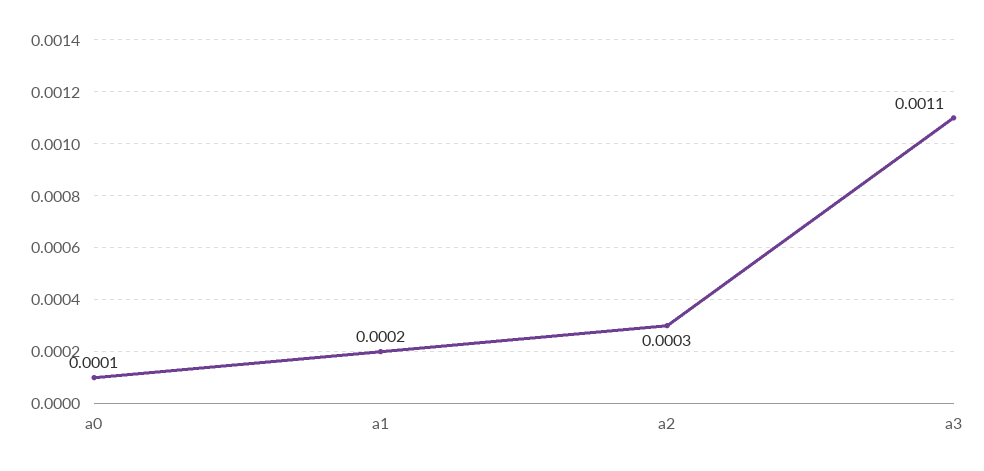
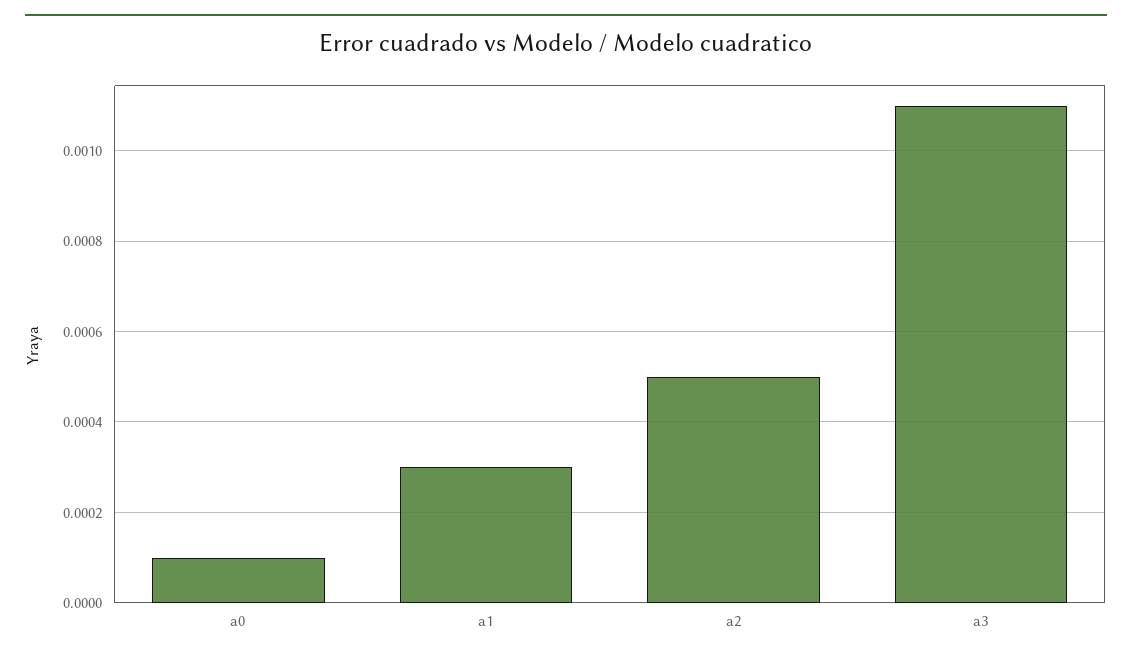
  {
    "a0": 0.0001,
-   "a1": 0.0002,
+   "a1": 0.0003,
-   "a2": 0.0003,
+   "a2": 0.0005,
    "a3": 0.0011
  }

